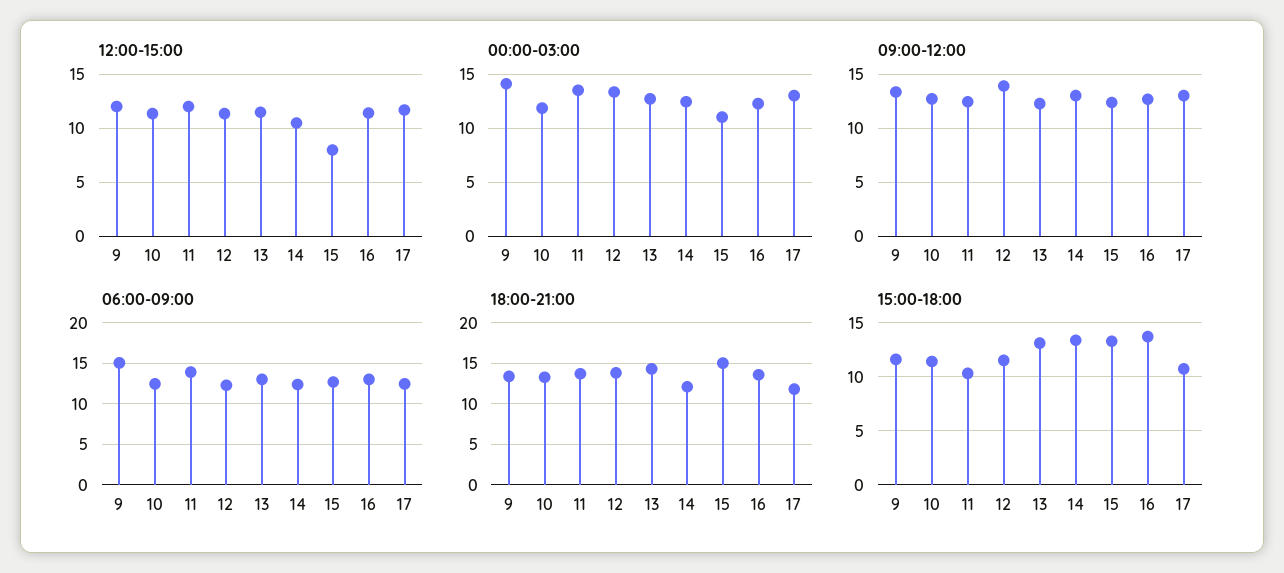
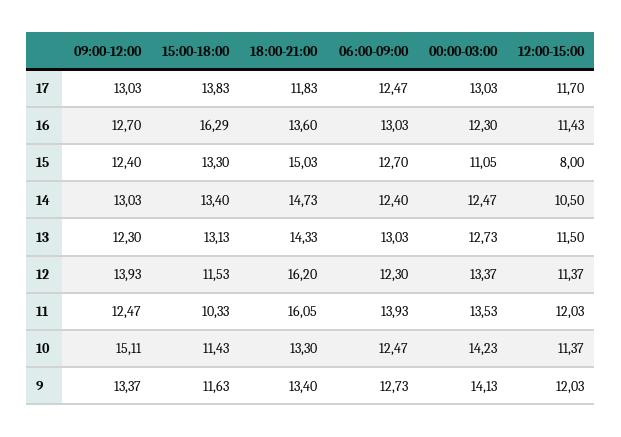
  {
    "12:00-15:00": {
      "9": 12.03,
      "10": 11.37,
      "11": 12.03,
      "12": 11.37,
      "13": 11.5,
      "14": 10.5,
      "15": 8,
      "16": 11.43,
      "17": 11.7
    },
    "00:00-03:00": {
      "9": 14.13,
-     "10": 12,
+     "10": 14.23,
      "11": 13.53,
      "12": 13.37,
      "13": 12.73,
      "14": 12.47,
      "15": 11.05,
      "16": 12.3,
      "17": 13.03
    },
    "09:00-12:00": {
      "9": 13.37,
-     "10": 13,
+     "10": 15.11,
      "11": 12.47,
      "12": 13.93,
      "13": 12.3,
      "14": 13.03,
      "15": 12.4,
      "16": 12.7,
      "17": 13.03
    },
    "06:00-09:00": {
-     "9": 15,
+     "9": 12.73,
      "10": 12.47,
      "11": 13.93,
      "12": 12.3,
      "13": 13.03,
      "14": 12.4,
      "15": 12.7,
      "16": 13.03,
      "17": 12.47
    },
    "18:00-21:00": {
      "9": 13.4,
      "10": 13.3,
-     "11": 14,
+     "11": 16.05,
-     "12": 14,
+     "12": 16.2,
      "13": 14.33,
-     "14": 12,
+     "14": 14.73,
      "15": 15.03,
      "16": 13.6,
      "17": 11.83
    },
    "15:00-18:00": {
      "9": 11.63,
      "10": 11.43,
      "11": 10.33,
      "12": 11.53,
      "13": 13.13,
      "14": 13.4,
      "15": 13.3,
-     "16": 14,
+     "16": 16.29,
-     "17": 11
+     "17": 13.83
    }
  }

